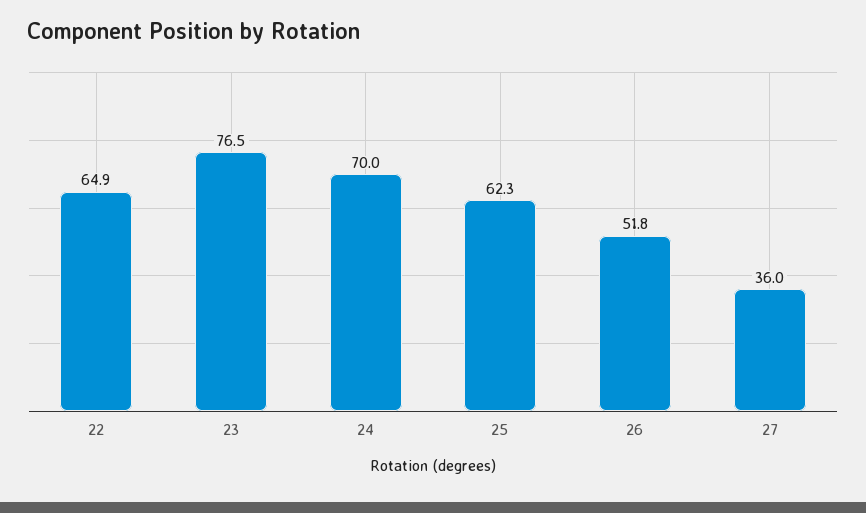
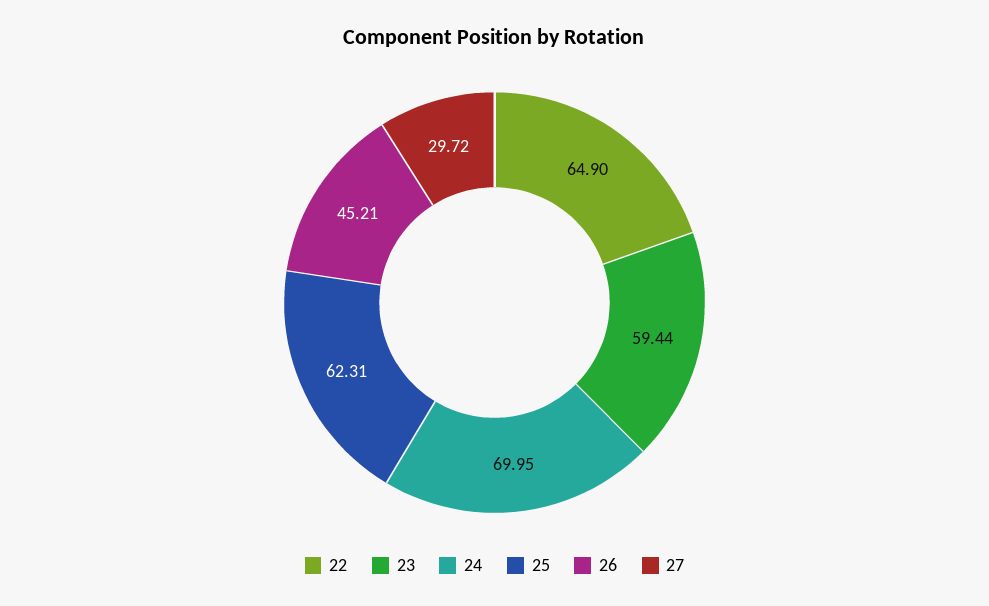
  {
    "22": 64.9,
-   "23": 76.5,
+   "23": 59.44,
    "24": 69.95,
    "25": 62.31,
-   "26": 51.8,
+   "26": 45.21,
-   "27": 36
+   "27": 29.72
  }

